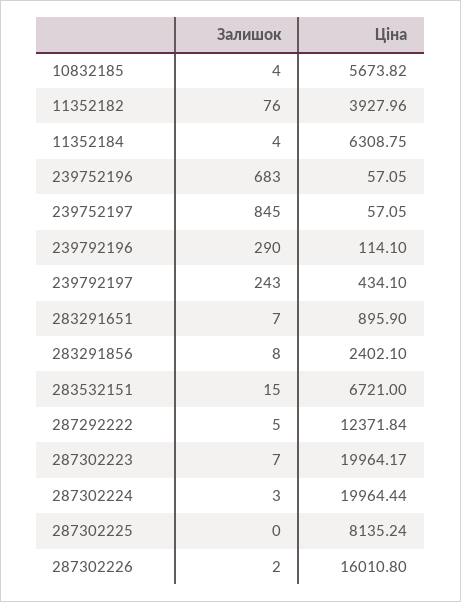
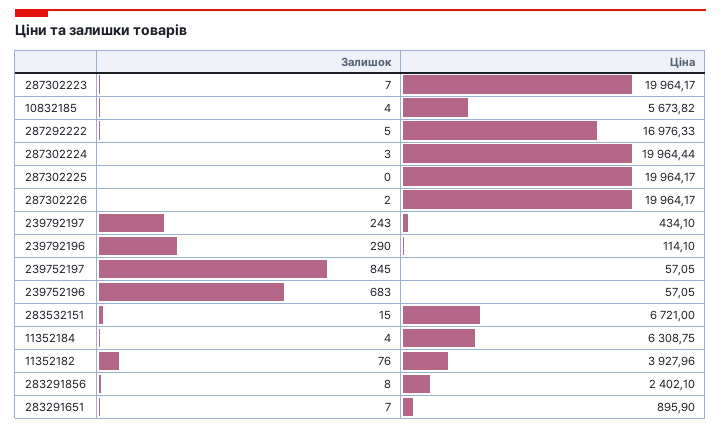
  {
    "Залишок": {
      "10832185": 4,
      "11352182": 76,
      "11352184": 4,
      "239752196": 683,
      "239752197": 845,
      "239792196": 290,
      "239792197": 243,
      "283291651": 7,
      "283291856": 8,
      "283532151": 15,
      "287292222": 5,
      "287302223": 7,
      "287302224": 3,
      "287302225": 0,
      "287302226": 2
    },
    "Ціна": {
      "10832185": 5673.82,
      "11352182": 3927.96,
      "11352184": 6308.75,
      "239752196": 57.05,
      "239752197": 57.05,
      "239792196": 114.1,
      "239792197": 434.1,
      "283291651": 895.9,
      "283291856": 2402.1,
      "283532151": 6721,
-     "287292222": 12371.84,
+     "287292222": 16976.33,
      "287302223": 19964.17,
      "287302224": 19964.44,
-     "287302225": 8135.24,
+     "287302225": 19964.17,
-     "287302226": 16010.8
+     "287302226": 19964.17
    }
  }

